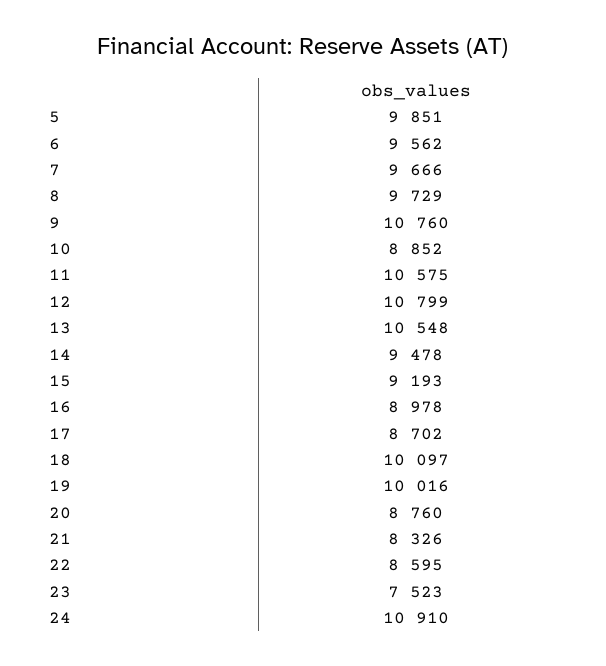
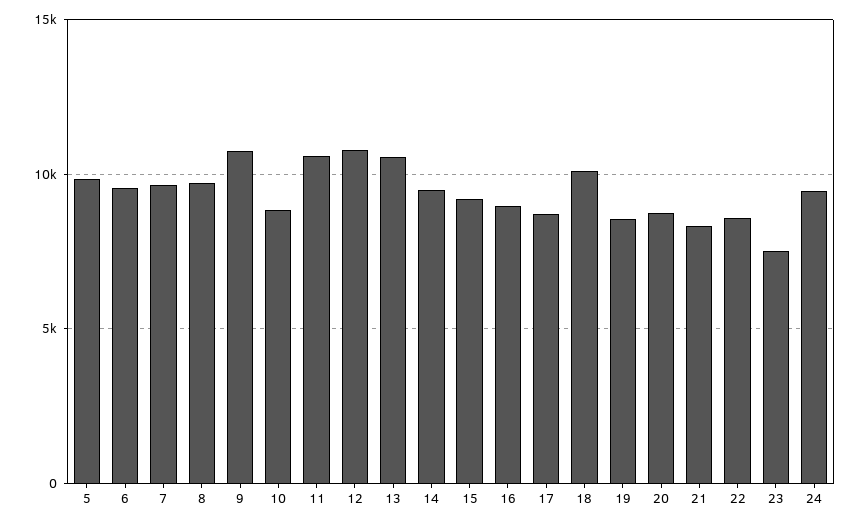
  {
    "5": 9851,
    "6": 9562,
    "7": 9666,
    "8": 9729,
    "9": 10760,
    "10": 8852,
    "11": 10575,
    "12": 10799,
    "13": 10548,
    "14": 9478,
    "15": 9193,
    "16": 8978,
    "17": 8702,
    "18": 10097,
-   "19": 10016,
+   "19": 8500,
    "20": 8760,
    "21": 8326,
    "22": 8595,
    "23": 7523,
-   "24": 10910
+   "24": 9500
  }

